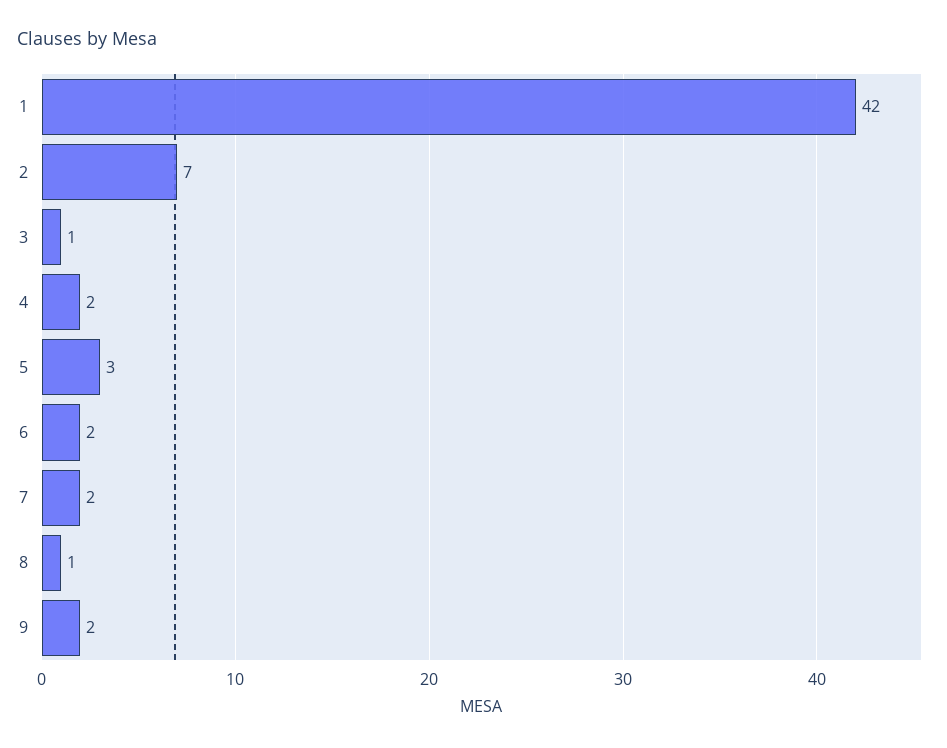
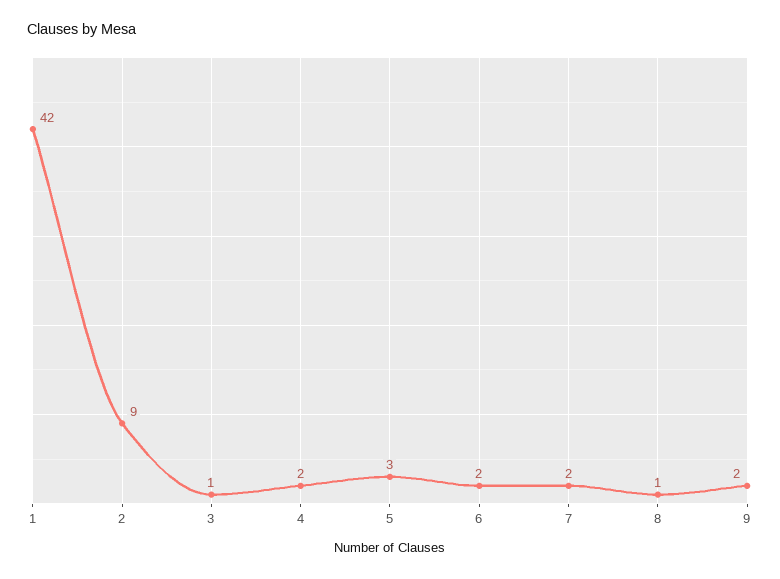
  {
    "1": 42,
-   "2": 7,
+   "2": 9,
    "3": 1,
    "4": 2,
    "5": 3,
    "6": 2,
    "7": 2,
    "8": 1,
    "9": 2
  }

